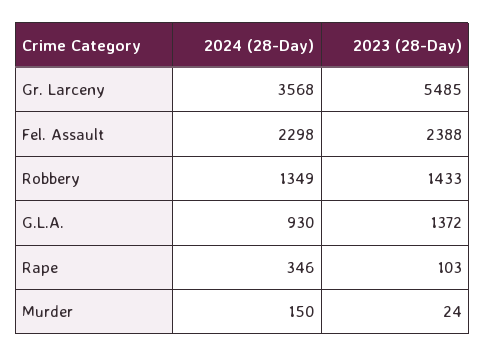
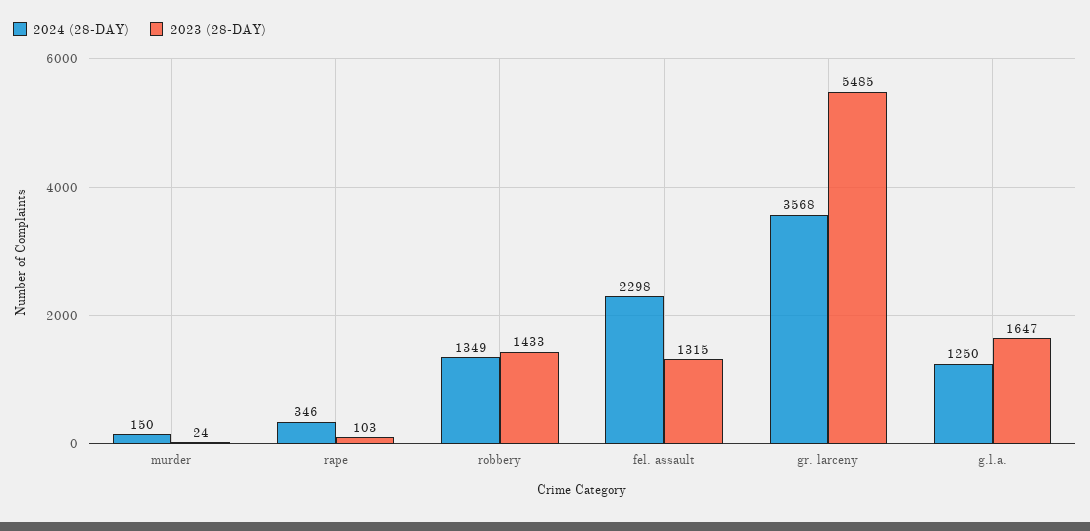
  {
    "2024 (28-Day)": {
      "Gr. Larceny": 3568,
      "Fel. Assault": 2298,
      "Robbery": 1349,
-     "G.L.A.": 930,
+     "G.L.A.": 1250,
      "Rape": 346,
      "Murder": 150
    },
    "2023 (28-Day)": {
      "Gr. Larceny": 5485,
-     "Fel. Assault": 2388,
+     "Fel. Assault": 1315,
      "Robbery": 1433,
-     "G.L.A.": 1372,
+     "G.L.A.": 1647,
      "Rape": 103,
      "Murder": 24
    }
  }

